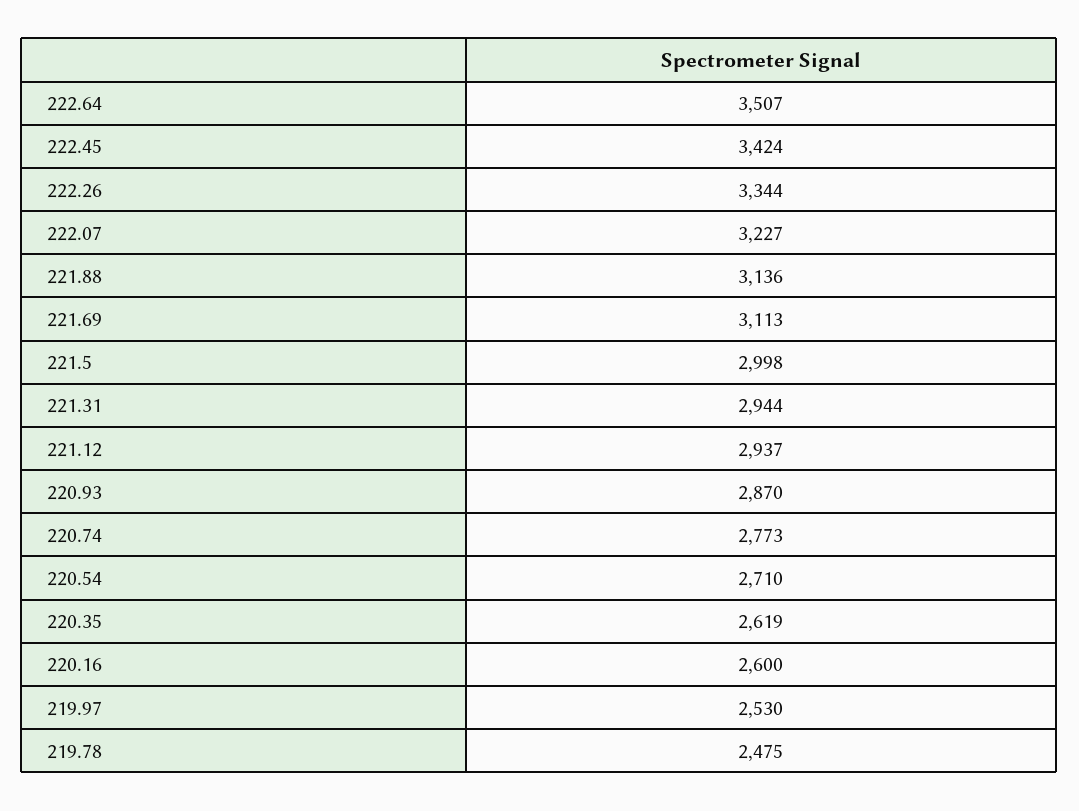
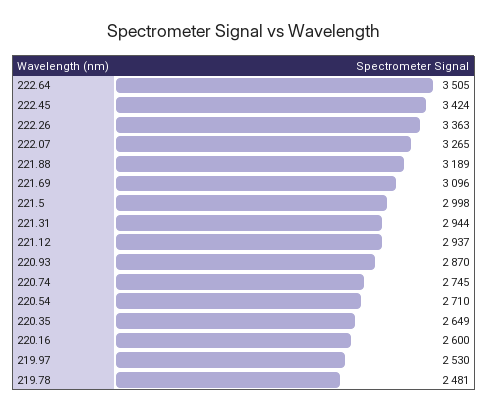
  {
-   "222.64": 3507,
+   "222.64": 3505,
    "222.45": 3424,
-   "222.26": 3344,
+   "222.26": 3363,
-   "222.07": 3227,
+   "222.07": 3265,
-   "221.88": 3136,
+   "221.88": 3189,
-   "221.69": 3113,
+   "221.69": 3096,
    "221.5": 2998,
    "221.31": 2944,
    "221.12": 2937,
    "220.93": 2870,
-   "220.74": 2773,
+   "220.74": 2745,
    "220.54": 2710,
-   "220.35": 2619,
+   "220.35": 2649,
    "220.16": 2600,
    "219.97": 2530,
-   "219.78": 2475
+   "219.78": 2481
  }

